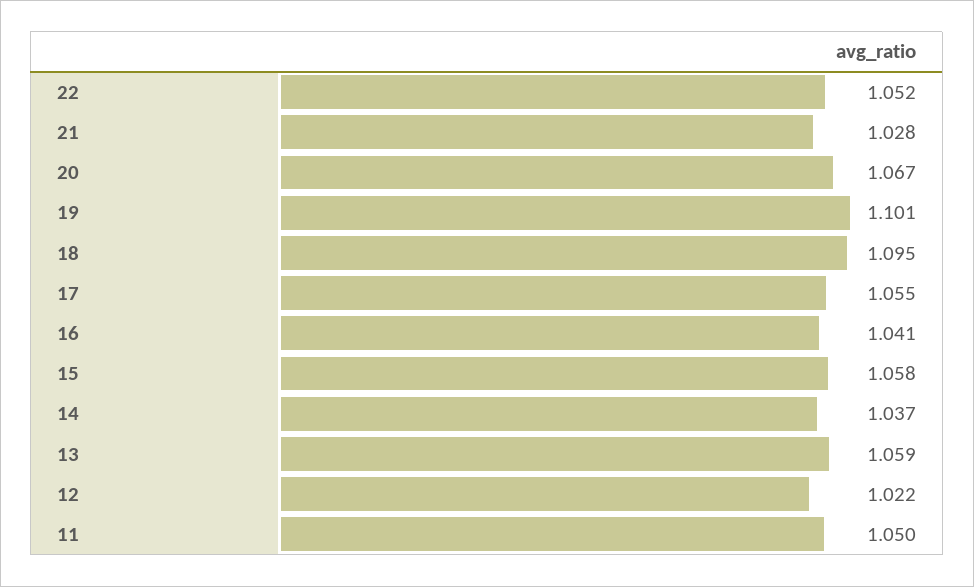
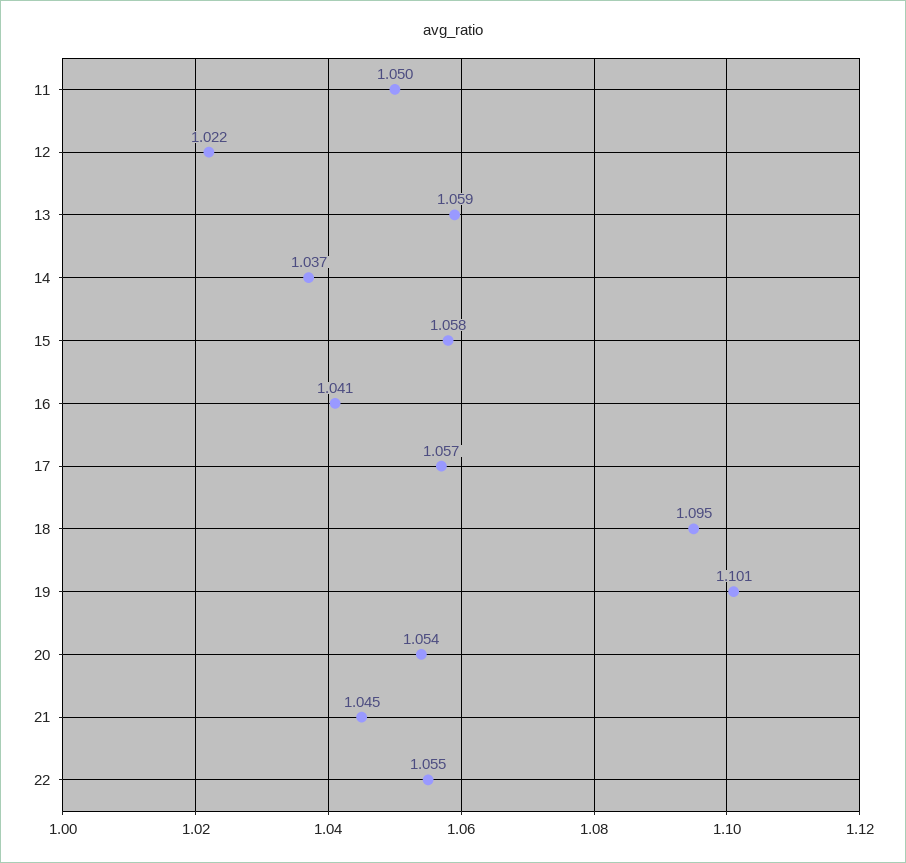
  {
-   "22": 1.052,
+   "22": 1.055,
-   "21": 1.028,
+   "21": 1.045,
-   "20": 1.067,
+   "20": 1.054,
    "19": 1.101,
    "18": 1.095,
-   "17": 1.055,
+   "17": 1.057,
    "16": 1.041,
    "15": 1.058,
    "14": 1.037,
    "13": 1.059,
    "12": 1.022,
    "11": 1.05
  }

